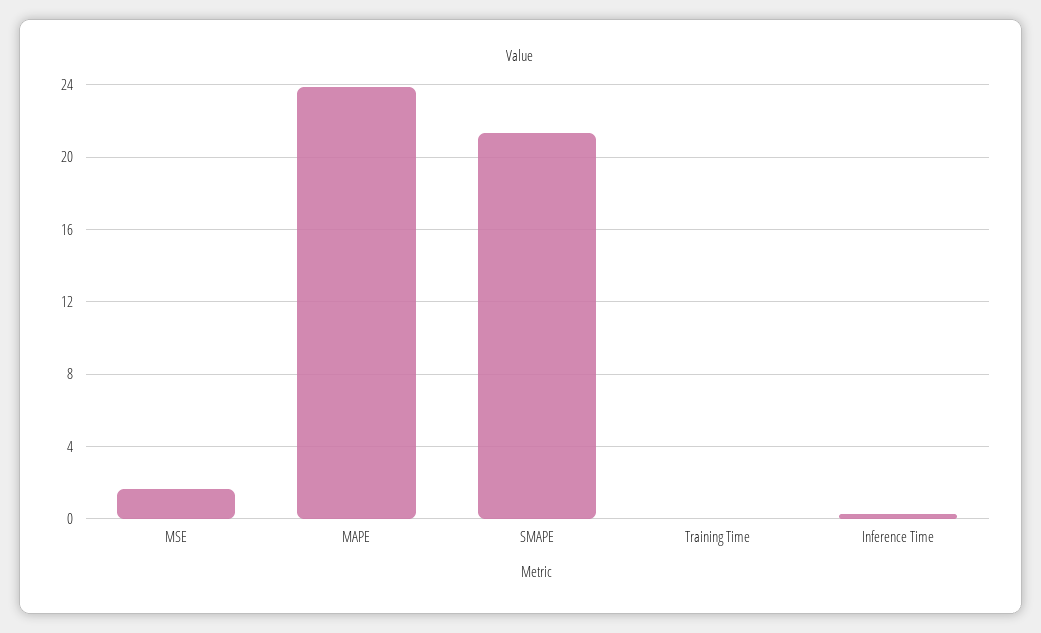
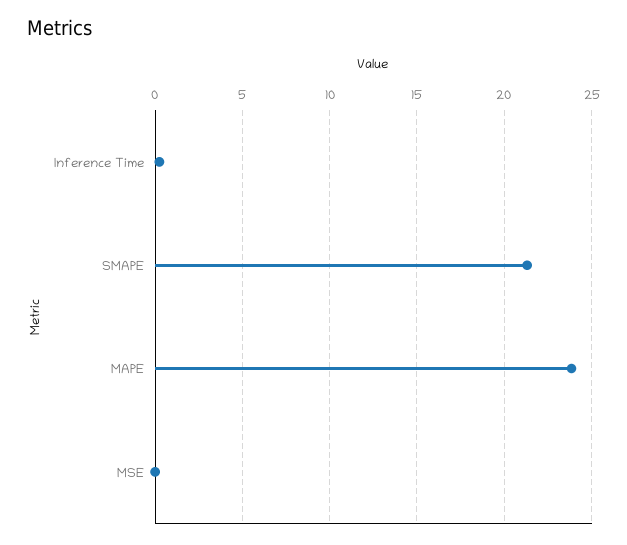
  {
-   "MSE": 1.5,
+   "MSE": 0,
    "MAPE": 24,
    "SMAPE": 21.5,
-   "Training Time": 0,
    "Inference Time": 0.5
  }

